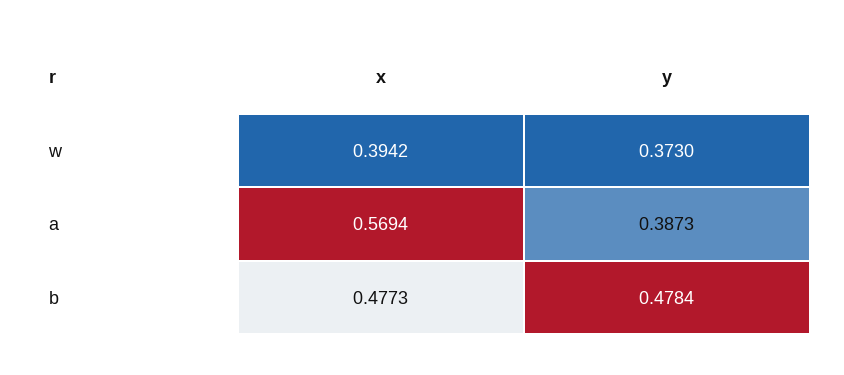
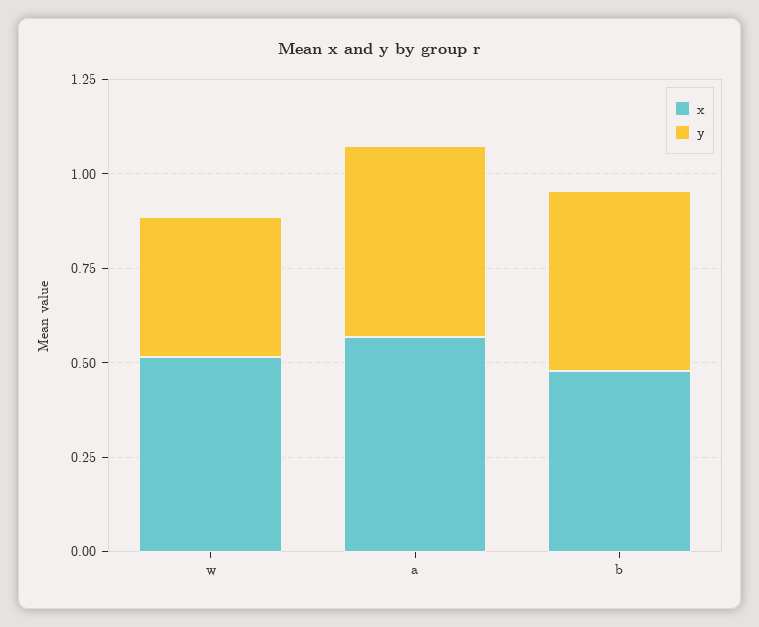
  {
    "x": {
-     "w": 0.3942,
+     "w": 0.5,
      "a": 0.5694,
      "b": 0.4773
    },
    "y": {
      "w": 0.373,
-     "a": 0.3873,
+     "a": 0.5,
      "b": 0.4784
    }
  }

